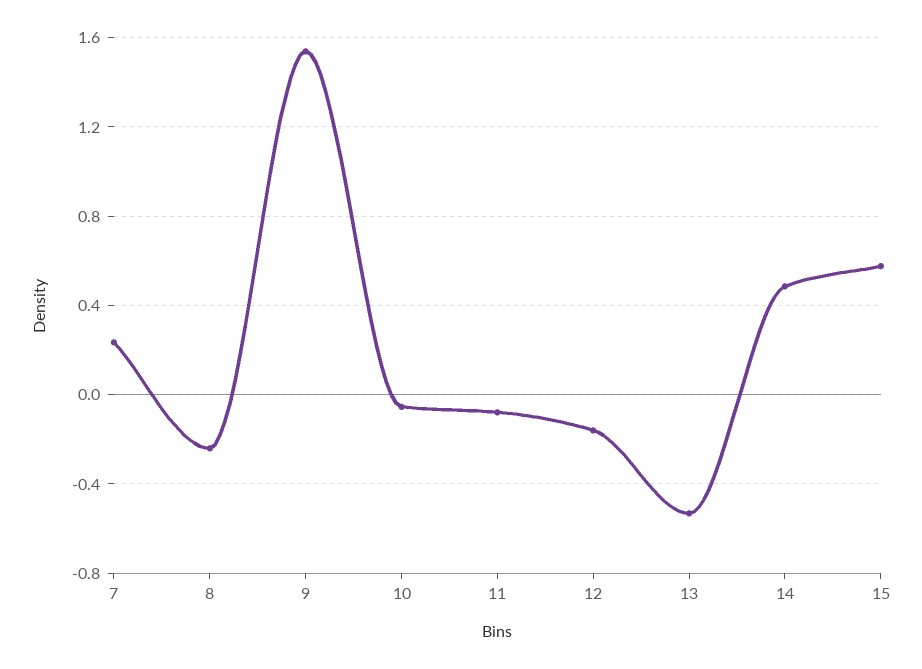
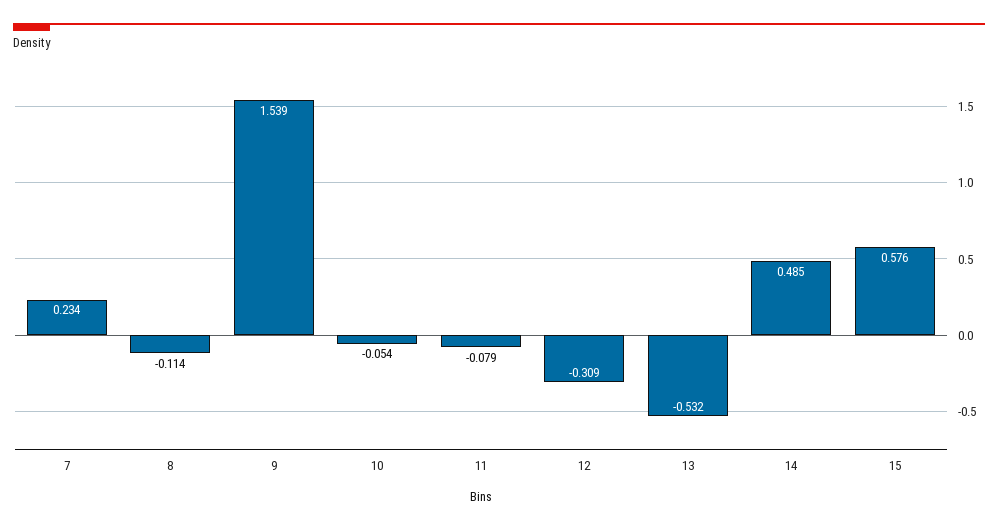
  {
    "7": 0.234,
-   "8": -0.25,
+   "8": -0.114,
    "9": 1.539,
    "10": -0.054,
    "11": -0.079,
-   "12": -0.15,
+   "12": -0.309,
    "13": -0.532,
    "14": 0.485,
    "15": 0.576
  }

